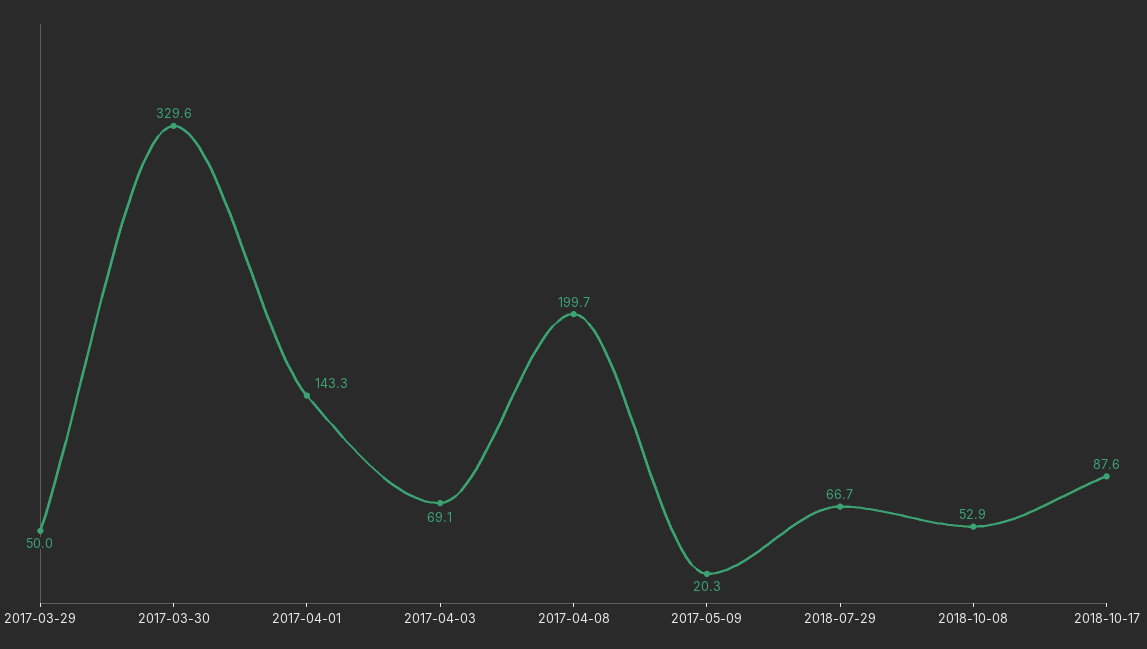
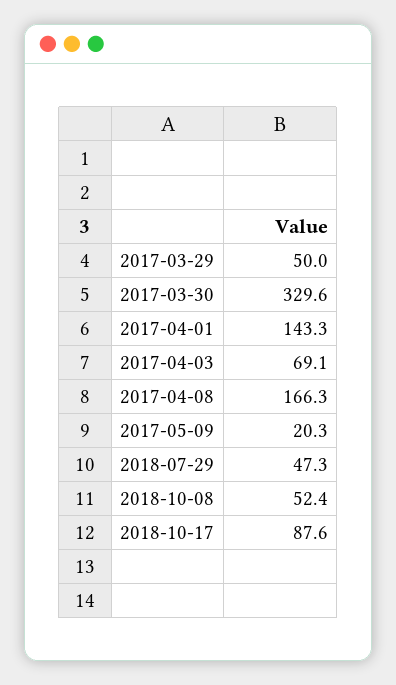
  {
    "2017-03-29": 50,
    "2017-03-30": 329.6,
    "2017-04-01": 143.3,
    "2017-04-03": 69.1,
-   "2017-04-08": 199.7,
+   "2017-04-08": 166.3,
    "2017-05-09": 20.3,
-   "2018-07-29": 66.7,
+   "2018-07-29": 47.3,
-   "2018-10-08": 52.9,
+   "2018-10-08": 52.4,
    "2018-10-17": 87.6
  }

